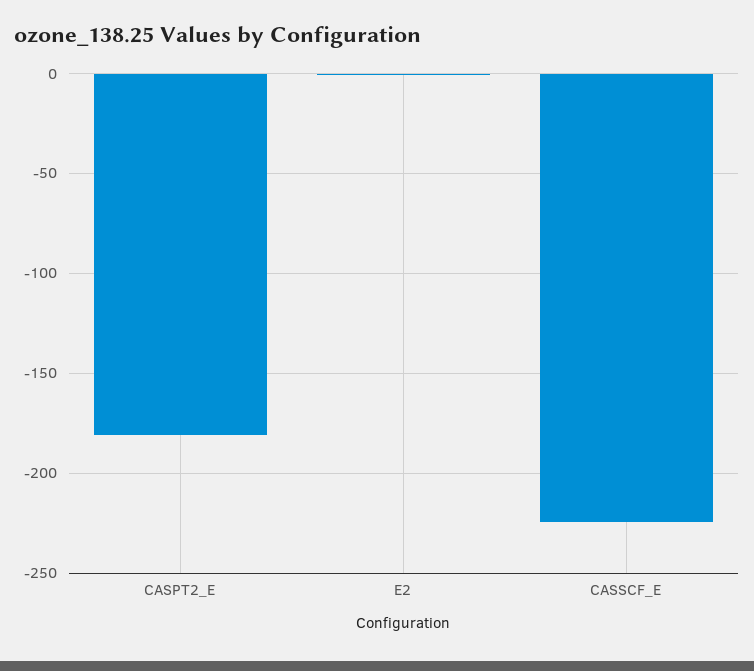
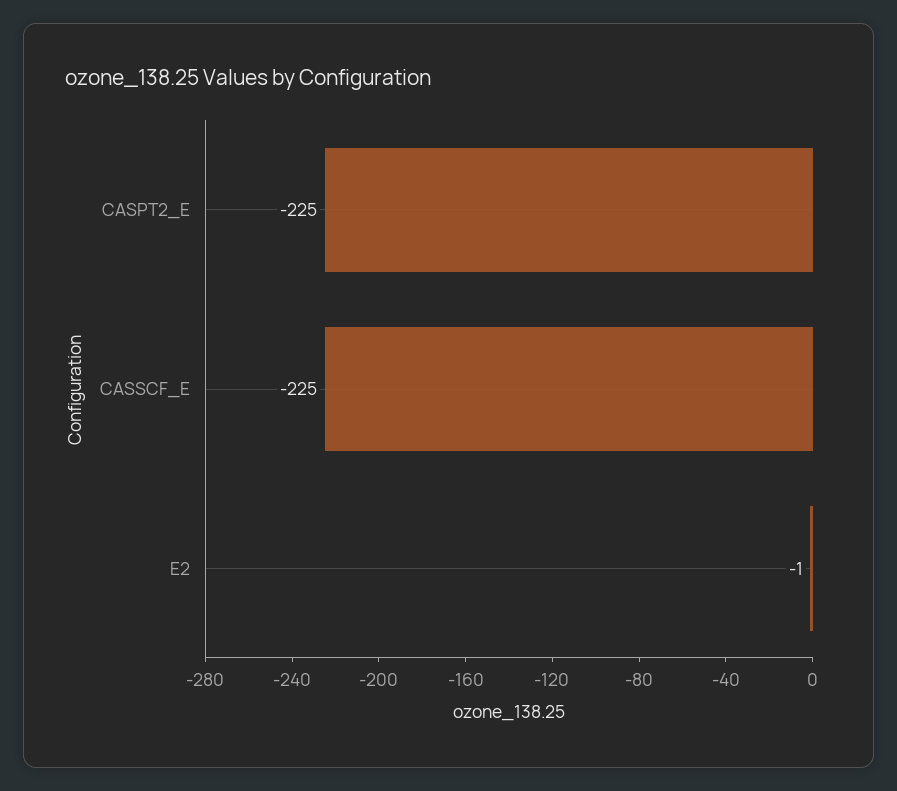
  {
-   "CASPT2_E": -180,
+   "CASPT2_E": -225,
    "E2": -1,
    "CASSCF_E": -225
  }

